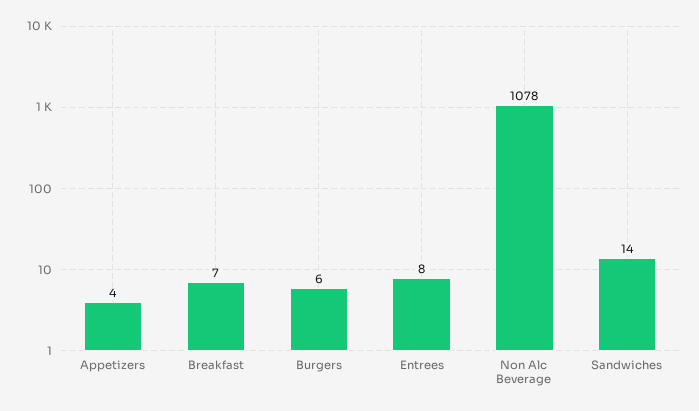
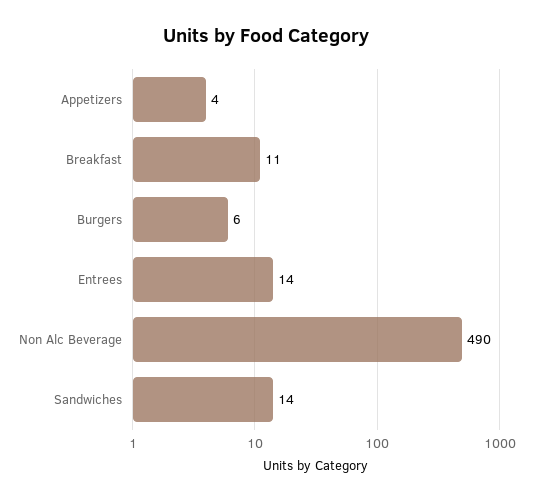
  {
    "Appetizers": 4,
-   "Breakfast": 7,
+   "Breakfast": 11,
    "Burgers": 6,
-   "Entrees": 8,
+   "Entrees": 14,
-   "Non Alc Beverage": 1078,
+   "Non Alc Beverage": 490,
    "Sandwiches": 14
  }

